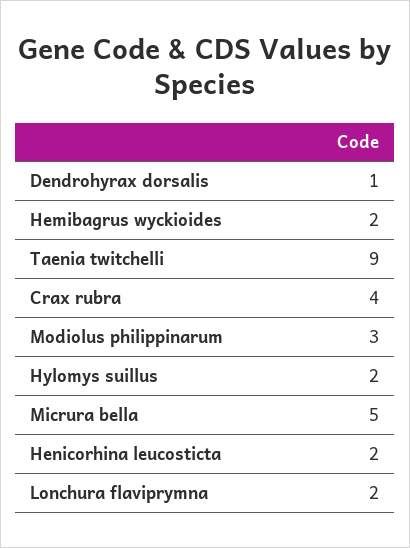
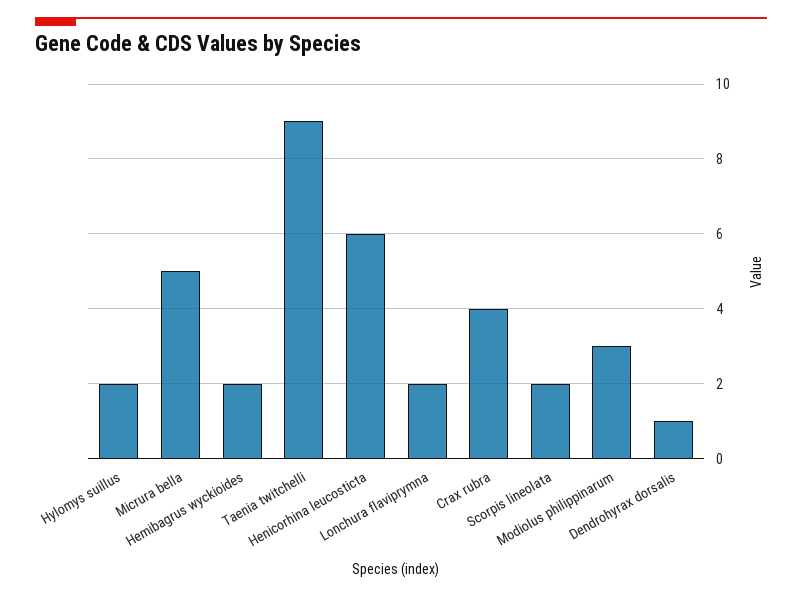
  {
    "Dendrohyrax dorsalis": 1,
    "Hemibagrus wyckioides": 2,
    "Taenia twitchelli": 9,
    "Crax rubra": 4,
    "Modiolus philippinarum": 3,
    "Hylomys suillus": 2,
    "Micrura bella": 5,
-   "Henicorhina leucosticta": 2,
+   "Henicorhina leucosticta": 6,
-   "Lonchura flaviprymna": 2
+   "Lonchura flaviprymna": 2,
+   "Scorpis lineolata": 2
  }

